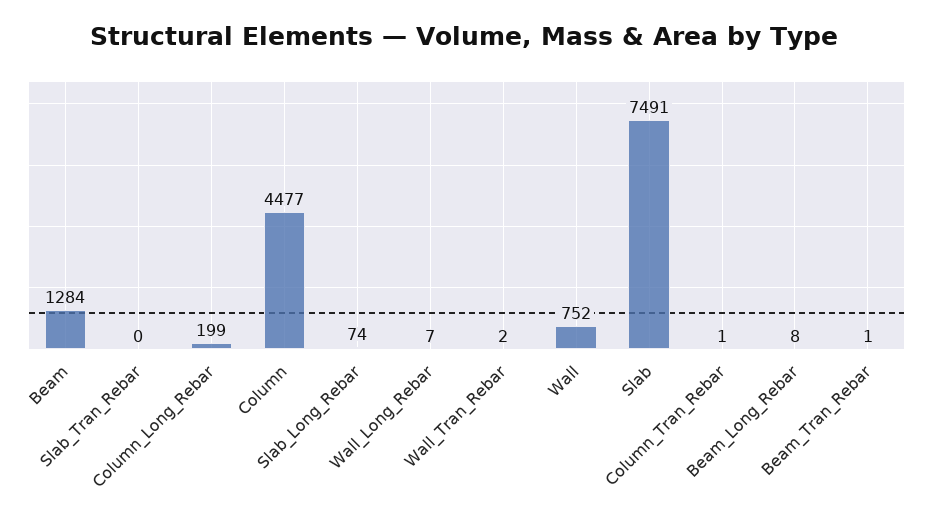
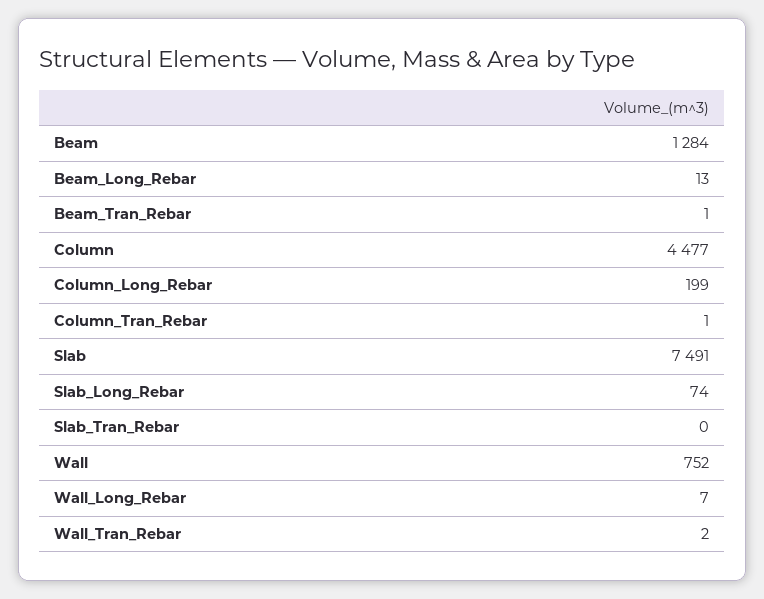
  {
    "Beam": 1284,
    "Slab_Tran_Rebar": 0,
    "Column_Long_Rebar": 199,
    "Column": 4477,
    "Slab_Long_Rebar": 74,
    "Wall_Long_Rebar": 7,
    "Wall_Tran_Rebar": 2,
    "Wall": 752,
    "Slab": 7491,
    "Column_Tran_Rebar": 1,
-   "Beam_Long_Rebar": 8,
+   "Beam_Long_Rebar": 13,
    "Beam_Tran_Rebar": 1
  }

